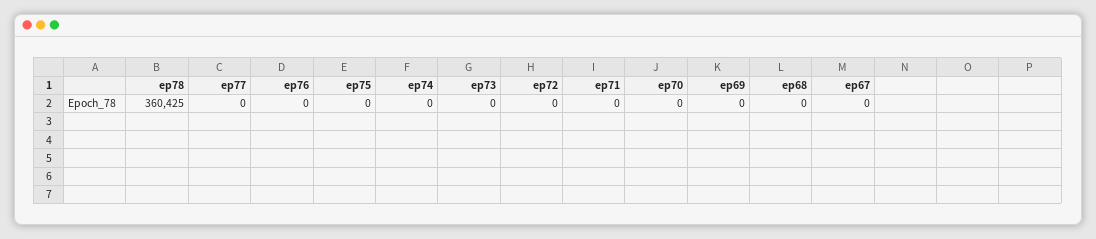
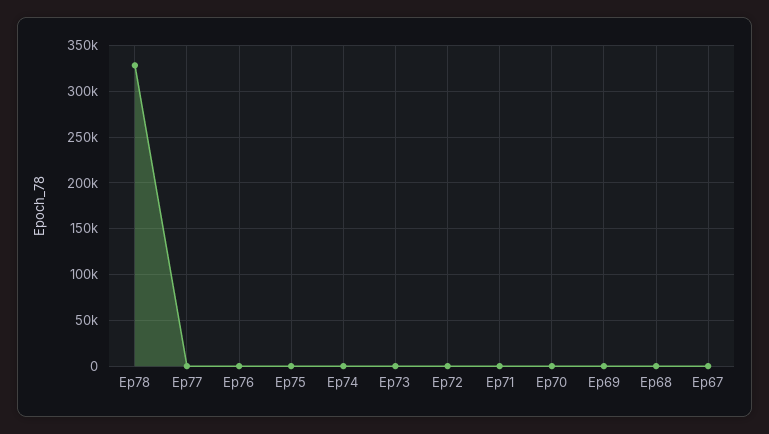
  {
-   "ep78": 360425,
+   "ep78": 330000,
    "ep77": 0,
    "ep76": 0,
    "ep75": 0,
    "ep74": 0,
    "ep73": 0,
    "ep72": 0,
    "ep71": 0,
    "ep70": 0,
    "ep69": 0,
    "ep68": 0,
    "ep67": 0
  }

